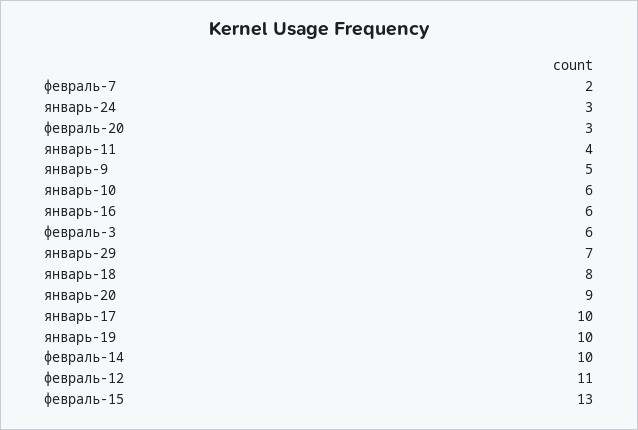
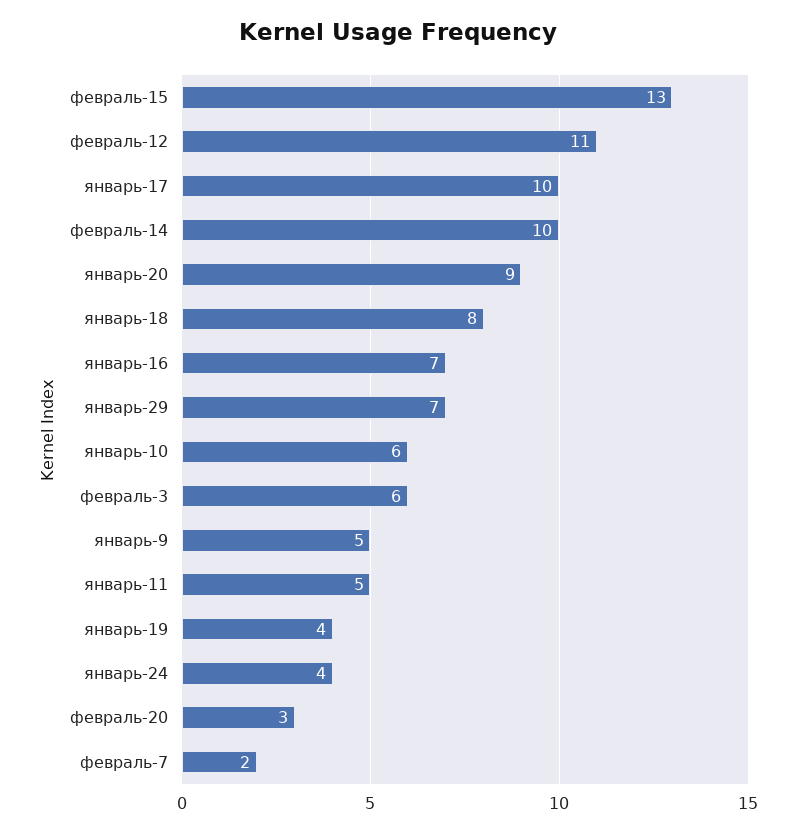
  {
    "февраль-7": 2,
-   "январь-24": 3,
+   "январь-24": 4,
    "февраль-20": 3,
-   "январь-11": 4,
+   "январь-11": 5,
    "январь-9": 5,
    "январь-10": 6,
-   "январь-16": 6,
+   "январь-16": 7,
    "февраль-3": 6,
    "январь-29": 7,
    "январь-18": 8,
    "январь-20": 9,
    "январь-17": 10,
-   "январь-19": 10,
+   "январь-19": 4,
    "февраль-14": 10,
    "февраль-12": 11,
    "февраль-15": 13
  }

